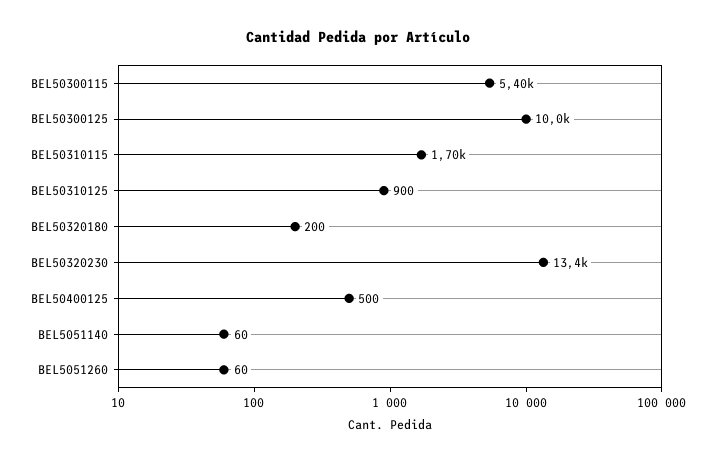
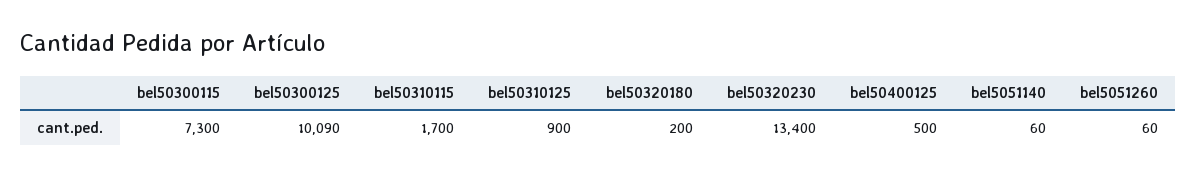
  {
-   "BEL50300115": 5400,
+   "BEL50300115": 7300,
-   "BEL50300125": 10000,
+   "BEL50300125": 10090,
    "BEL50310115": 1700,
    "BEL50310125": 900,
    "BEL50320180": 200,
    "BEL50320230": 13400,
    "BEL50400125": 500,
    "BEL5051140": 60,
    "BEL5051260": 60
  }

